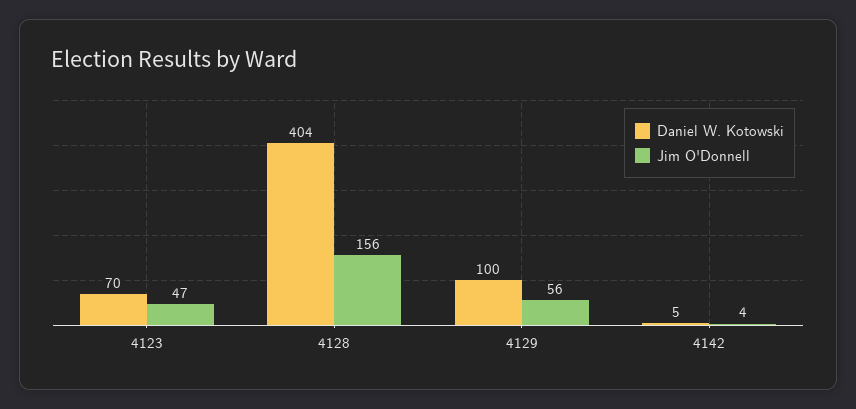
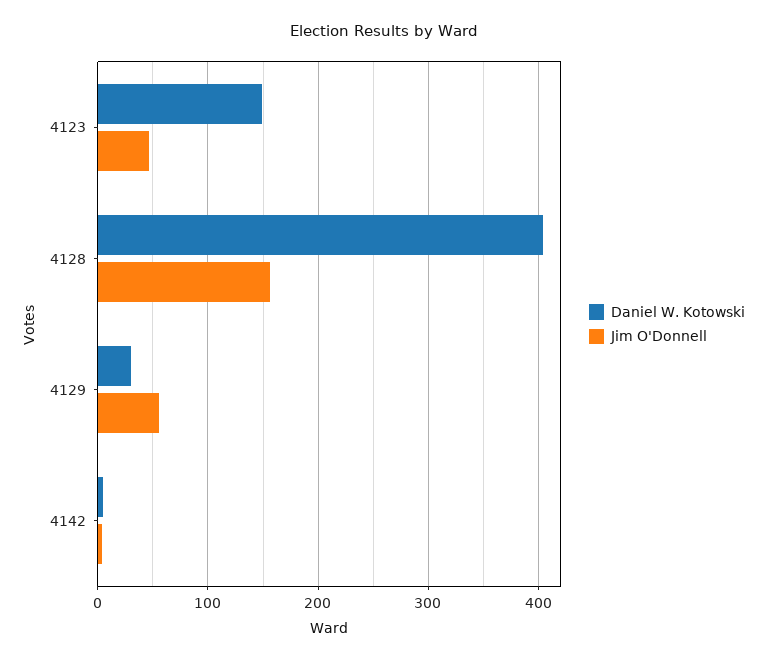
  {
    "Daniel W. Kotowski": {
-     "4123": 70,
+     "4123": 150,
      "4128": 404,
-     "4129": 100,
+     "4129": 30,
      "4142": 5
    },
    "Jim O'Donnell": {
      "4123": 47,
      "4128": 156,
      "4129": 56,
      "4142": 4
    }
  }

